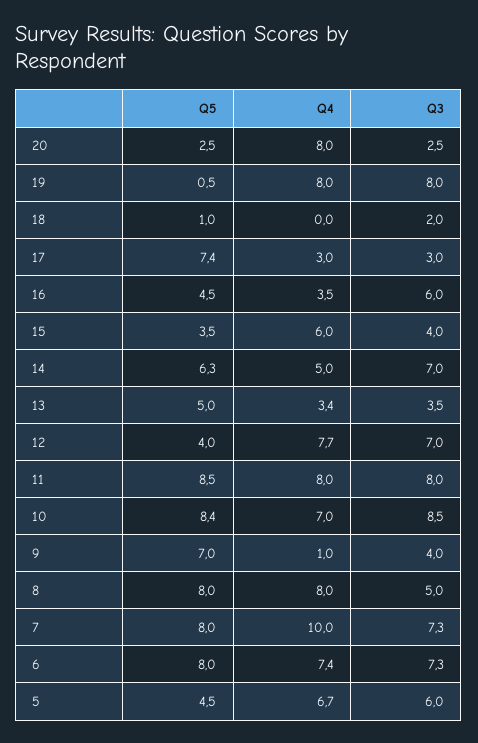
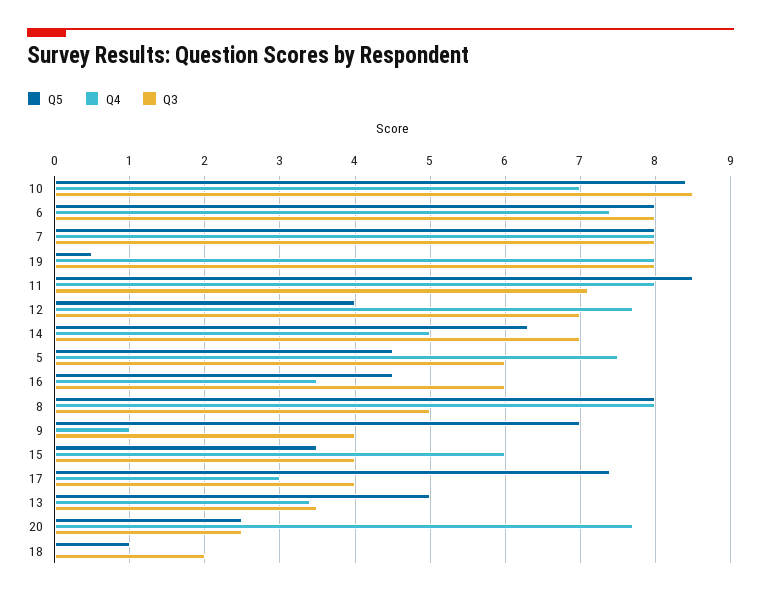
  {
    "Q5": {
      "20": 2.5,
      "19": 0.5,
      "18": 1,
      "17": 7.4,
      "16": 4.5,
      "15": 3.5,
      "14": 6.3,
      "13": 5,
      "12": 4,
      "11": 8.5,
      "10": 8.4,
      "9": 7,
      "8": 8,
      "7": 8,
      "6": 8,
      "5": 4.5
    },
    "Q4": {
-     "20": 8,
+     "20": 7.7,
      "19": 8,
      "18": 0,
      "17": 3,
      "16": 3.5,
      "15": 6,
      "14": 5,
      "13": 3.4,
      "12": 7.7,
      "11": 8,
      "10": 7,
      "9": 1,
      "8": 8,
-     "7": 10,
+     "7": 8,
      "6": 7.4,
-     "5": 6.7
+     "5": 7.5
    },
    "Q3": {
      "20": 2.5,
      "19": 8,
      "18": 2,
-     "17": 3,
+     "17": 4,
      "16": 6,
      "15": 4,
      "14": 7,
      "13": 3.5,
      "12": 7,
-     "11": 8,
+     "11": 7.1,
      "10": 8.5,
      "9": 4,
      "8": 5,
-     "7": 7.3,
+     "7": 8,
-     "6": 7.3,
+     "6": 8,
      "5": 6
    }
  }

